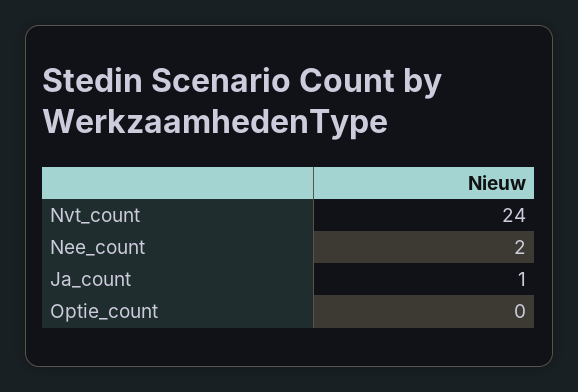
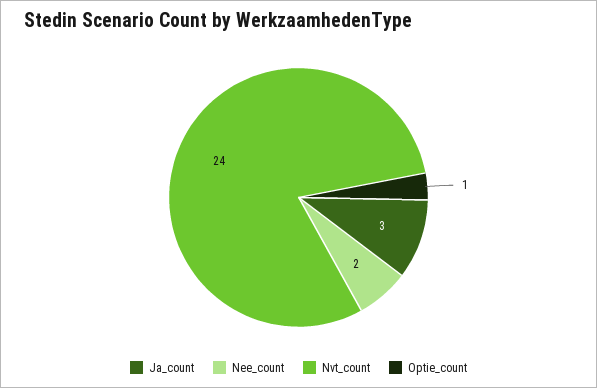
  {
    "Nvt_count": 24,
    "Nee_count": 2,
-   "Ja_count": 1,
+   "Ja_count": 3,
-   "Optie_count": 0
+   "Optie_count": 1
  }

